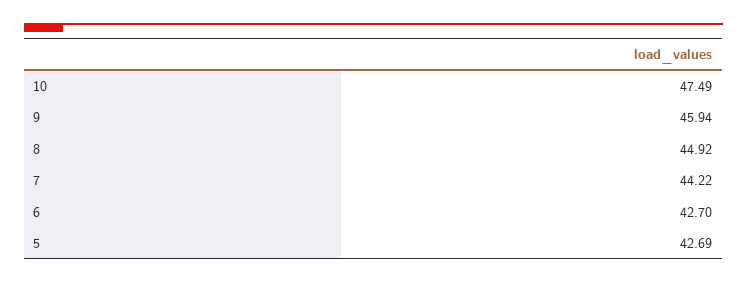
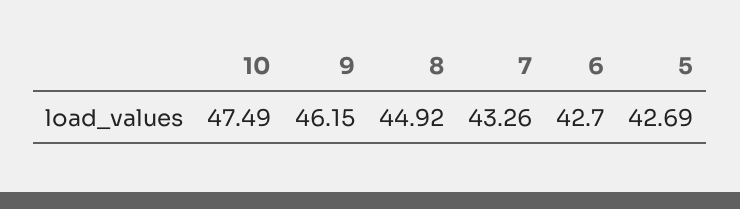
  {
    "10": 47.49,
-   "9": 45.94,
+   "9": 46.15,
    "8": 44.92,
-   "7": 44.22,
+   "7": 43.26,
    "6": 42.7,
    "5": 42.69
  }

